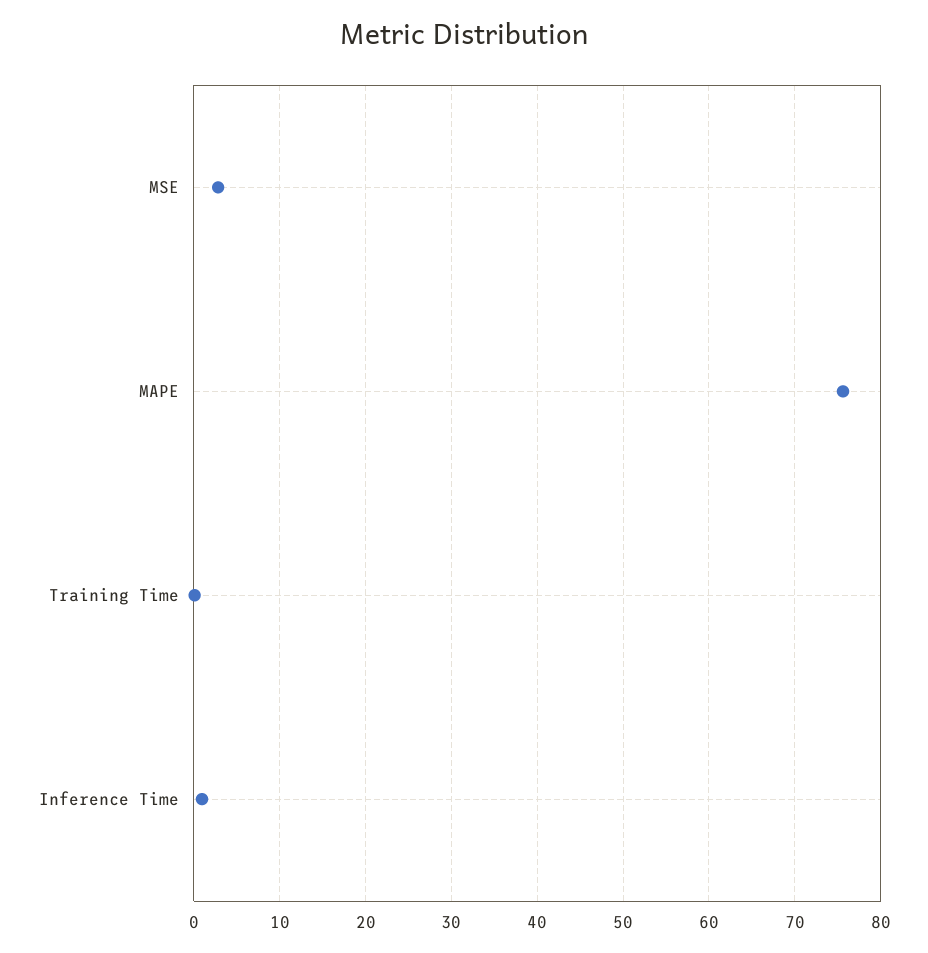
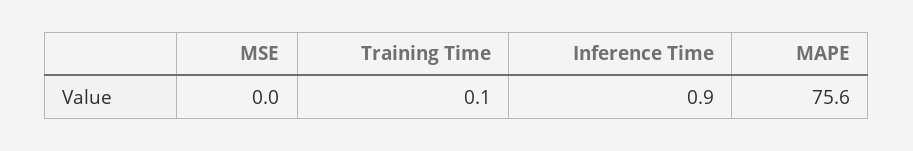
  {
-   "MSE": 3,
+   "MSE": 0,
    "MAPE": 75.6,
    "Training Time": 0.1,
    "Inference Time": 0.9
  }

